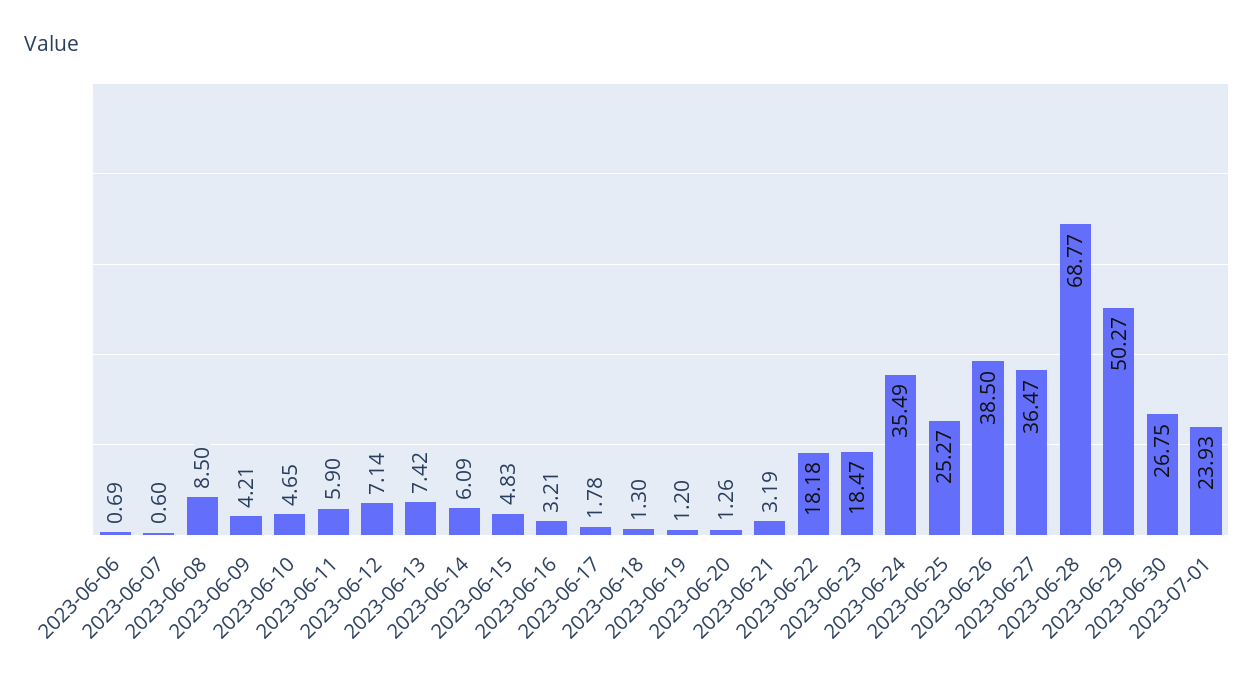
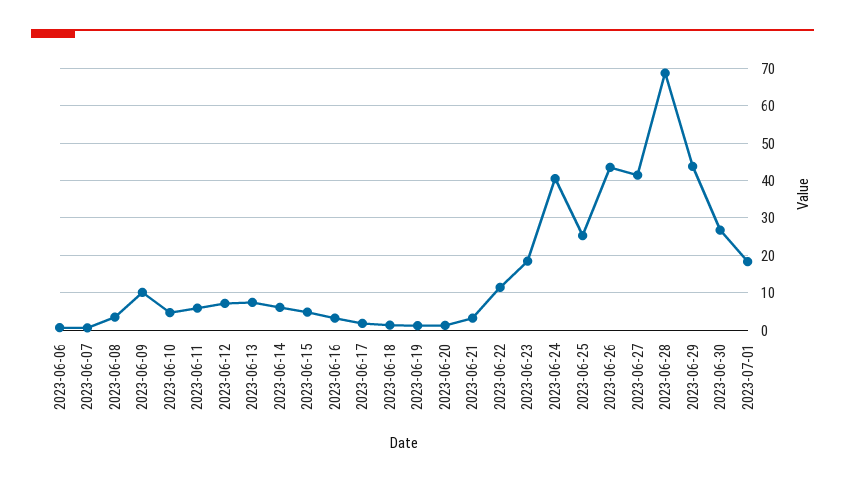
  {
    "2023-06-06": 0.69,
    "2023-06-07": 0.6,
-   "2023-06-08": 8.5,
+   "2023-06-08": 4,
-   "2023-06-09": 4.21,
+   "2023-06-09": 10,
    "2023-06-10": 4.65,
    "2023-06-11": 5.9,
    "2023-06-12": 7.14,
    "2023-06-13": 7.42,
    "2023-06-14": 6.09,
    "2023-06-15": 4.83,
    "2023-06-16": 3.21,
    "2023-06-17": 1.78,
    "2023-06-18": 1.3,
    "2023-06-19": 1.2,
    "2023-06-20": 1.26,
    "2023-06-21": 3.19,
-   "2023-06-22": 18.18,
+   "2023-06-22": 12,
    "2023-06-23": 18.47,
-   "2023-06-24": 35.49,
+   "2023-06-24": 40,
    "2023-06-25": 25.27,
-   "2023-06-26": 38.5,
+   "2023-06-26": 44,
-   "2023-06-27": 36.47,
+   "2023-06-27": 42,
    "2023-06-28": 68.77,
-   "2023-06-29": 50.27,
+   "2023-06-29": 44,
    "2023-06-30": 26.75,
-   "2023-07-01": 23.93
+   "2023-07-01": 18
  }

